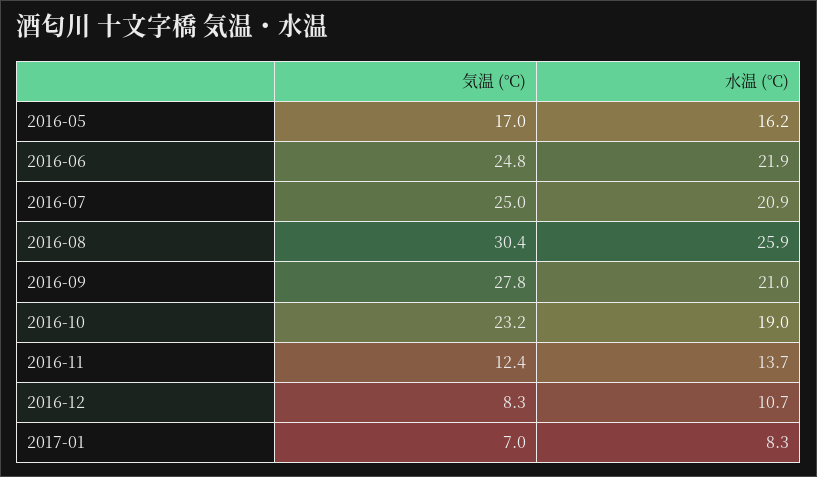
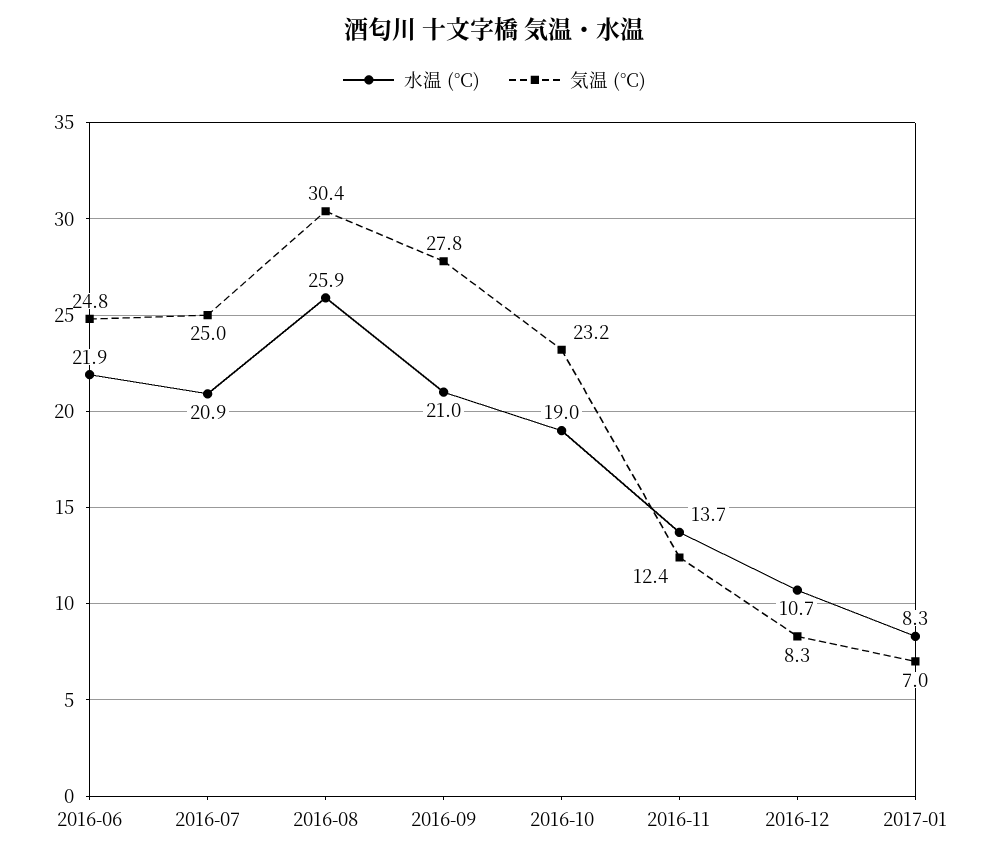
  {
    "気温 (°C)": {
-     "2016-05": 17,
      "2016-06": 24.8,
      "2016-07": 25,
      "2016-08": 30.4,
      "2016-09": 27.8,
      "2016-10": 23.2,
      "2016-11": 12.4,
      "2016-12": 8.3,
      "2017-01": 7
    },
    "水温 (°C)": {
-     "2016-05": 16.2,
      "2016-06": 21.9,
      "2016-07": 20.9,
      "2016-08": 25.9,
      "2016-09": 21,
      "2016-10": 19,
      "2016-11": 13.7,
      "2016-12": 10.7,
      "2017-01": 8.3
    }
  }

